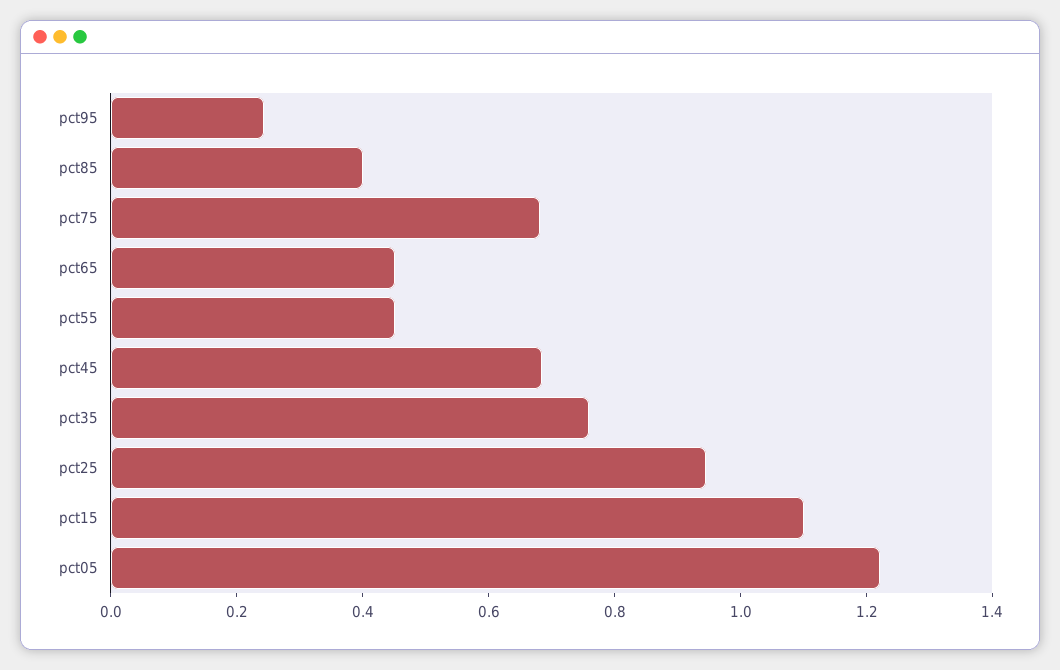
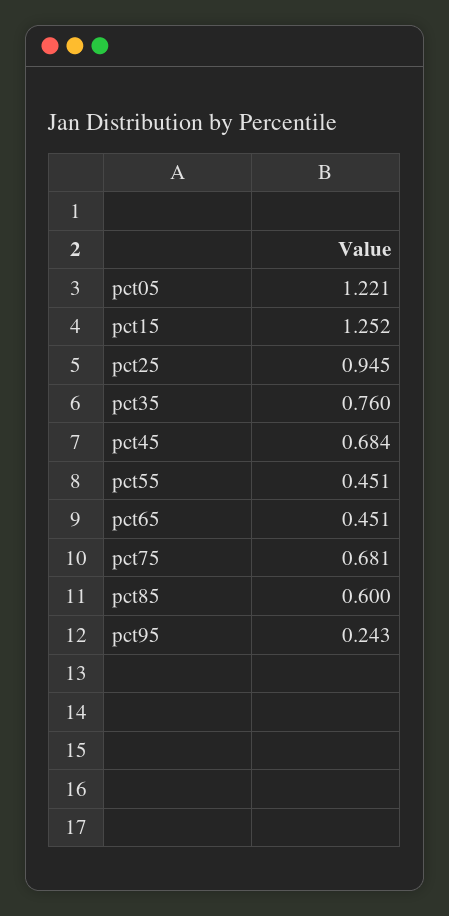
  {
    "pct95": 0.243,
-   "pct85": 0.4,
+   "pct85": 0.6,
    "pct75": 0.681,
    "pct65": 0.451,
    "pct55": 0.451,
    "pct45": 0.684,
    "pct35": 0.76,
    "pct25": 0.945,
-   "pct15": 1.1,
+   "pct15": 1.252,
    "pct05": 1.221
  }

